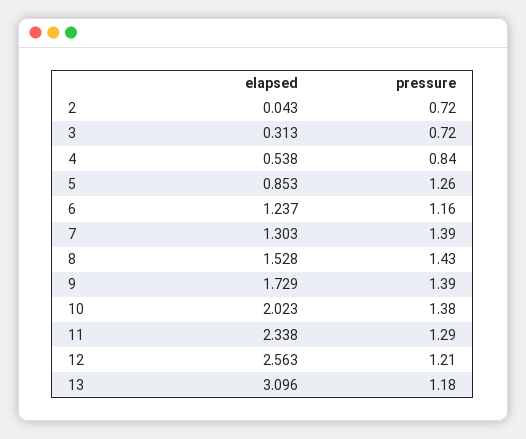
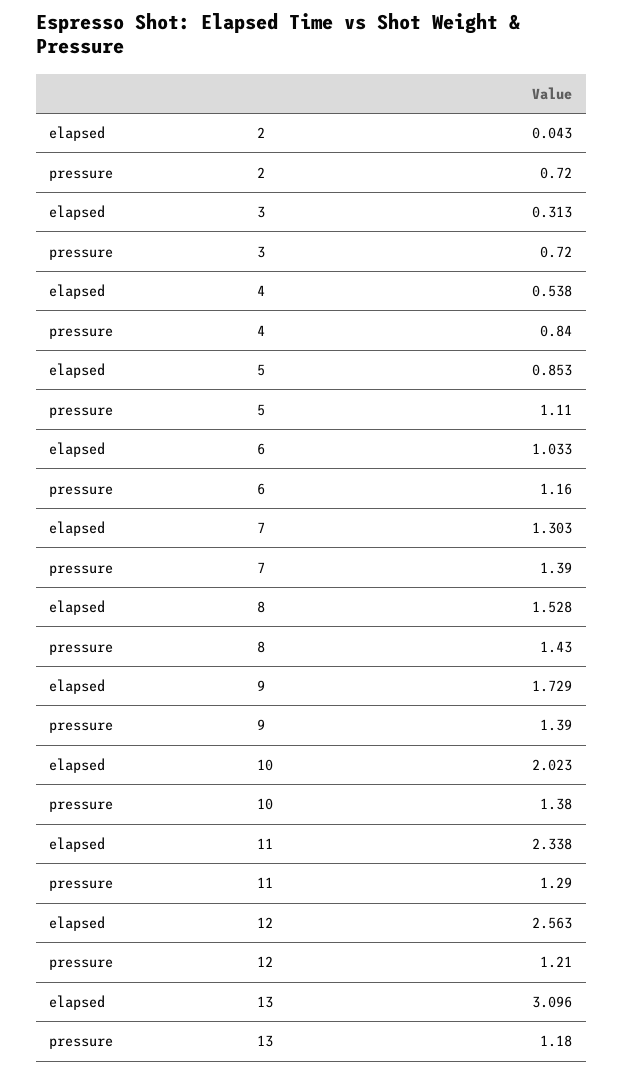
  {
    "elapsed": {
      "2": 0.043,
      "3": 0.313,
      "4": 0.538,
      "5": 0.853,
-     "6": 1.237,
+     "6": 1.033,
      "7": 1.303,
      "8": 1.528,
      "9": 1.729,
      "10": 2.023,
      "11": 2.338,
      "12": 2.563,
      "13": 3.096
    },
    "pressure": {
      "2": 0.72,
      "3": 0.72,
      "4": 0.84,
-     "5": 1.26,
+     "5": 1.11,
      "6": 1.16,
      "7": 1.39,
      "8": 1.43,
      "9": 1.39,
      "10": 1.38,
      "11": 1.29,
      "12": 1.21,
      "13": 1.18
    }
  }

